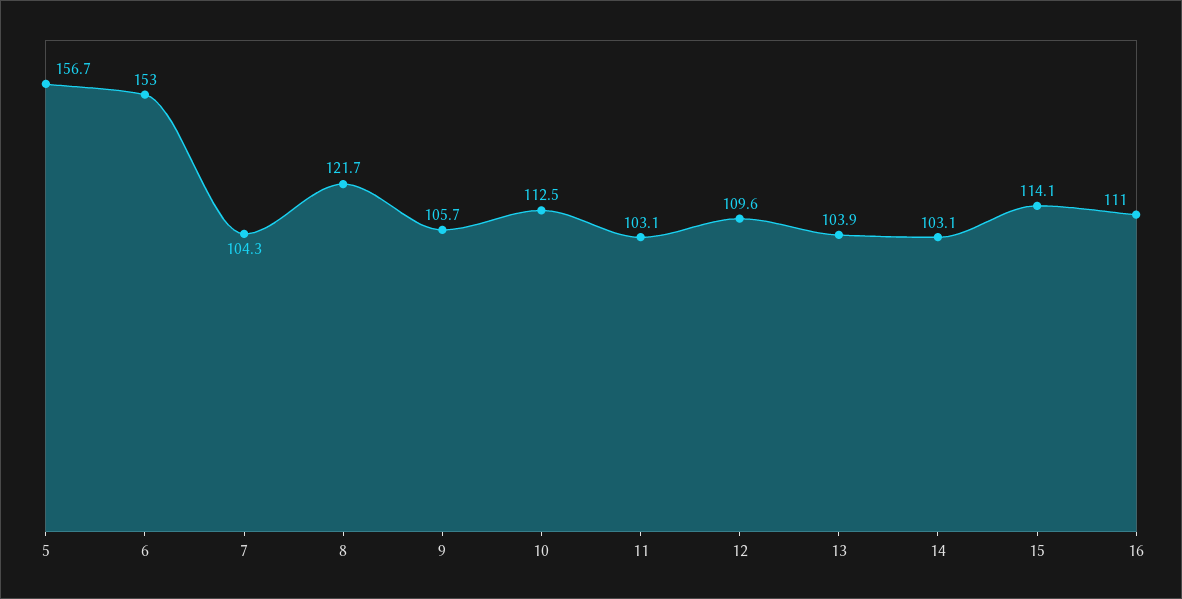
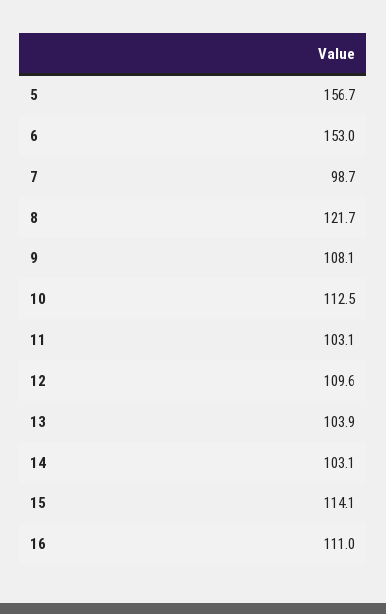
  {
    "5": 156.7,
    "6": 153,
-   "7": 104.3,
+   "7": 98.7,
    "8": 121.7,
-   "9": 105.7,
+   "9": 108.1,
    "10": 112.5,
    "11": 103.1,
    "12": 109.6,
    "13": 103.9,
    "14": 103.1,
    "15": 114.1,
    "16": 111
  }

